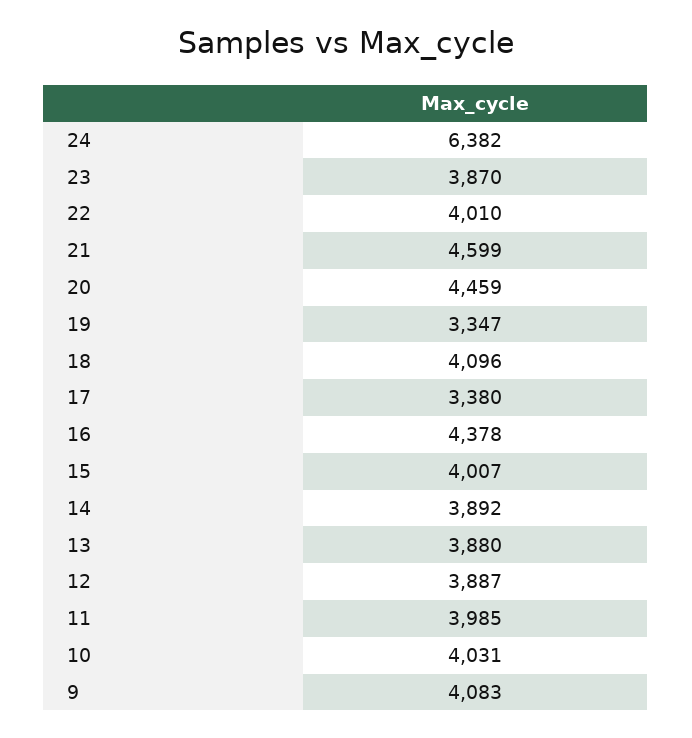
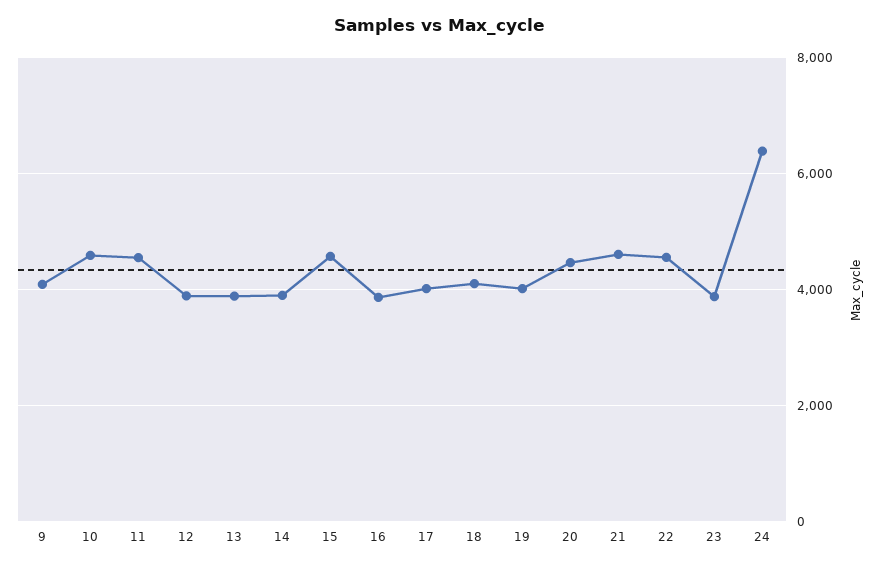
  {
    "24": 6382,
    "23": 3870,
-   "22": 4010,
+   "22": 4600,
    "21": 4599,
    "20": 4459,
-   "19": 3347,
+   "19": 4000,
    "18": 4096,
-   "17": 3380,
+   "17": 4000,
-   "16": 4378,
+   "16": 3800,
-   "15": 4007,
+   "15": 4600,
    "14": 3892,
    "13": 3880,
    "12": 3887,
-   "11": 3985,
+   "11": 4600,
-   "10": 4031,
+   "10": 4600,
    "9": 4083
  }

